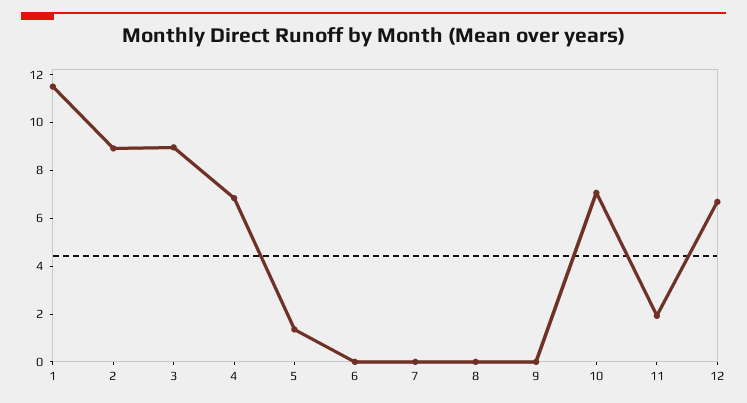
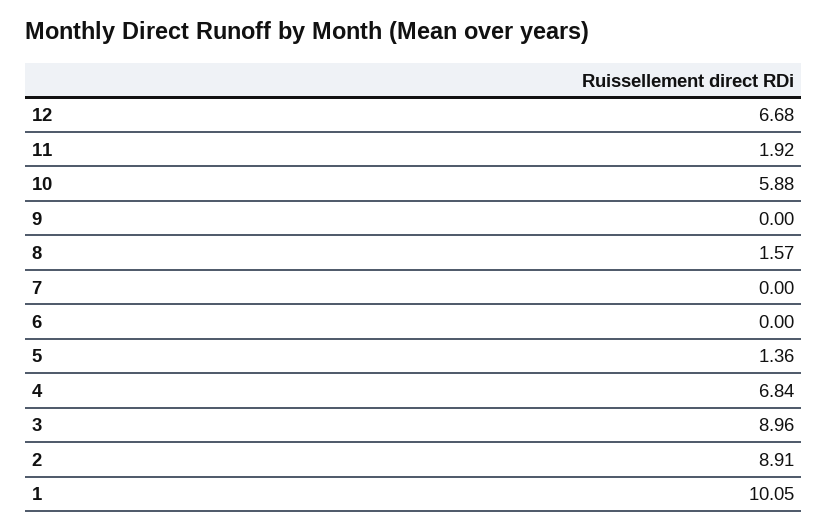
  {
-   "1": 11.5,
+   "1": 10.05,
    "2": 8.91,
    "3": 8.96,
    "4": 6.84,
    "5": 1.36,
    "6": 0,
    "7": 0,
-   "8": 0,
+   "8": 1.57,
    "9": 0,
-   "10": 7,
+   "10": 5.88,
    "11": 1.92,
    "12": 6.68
  }

